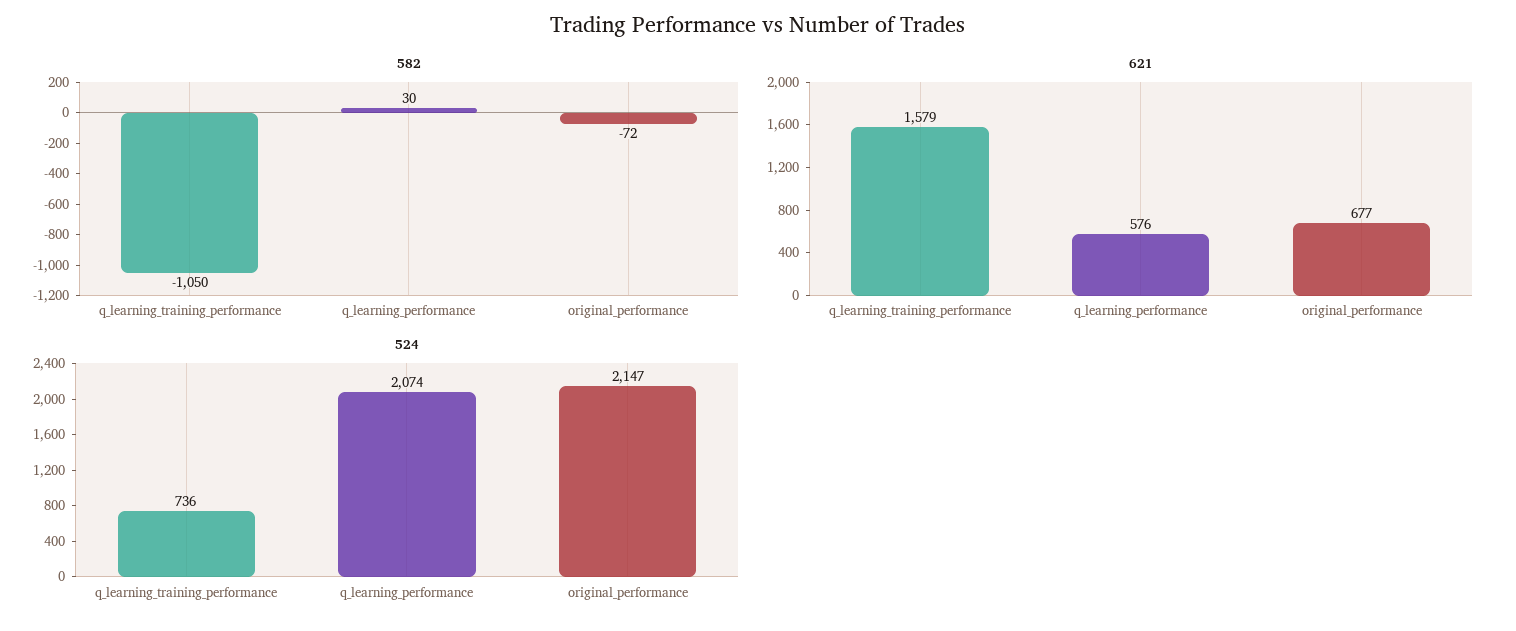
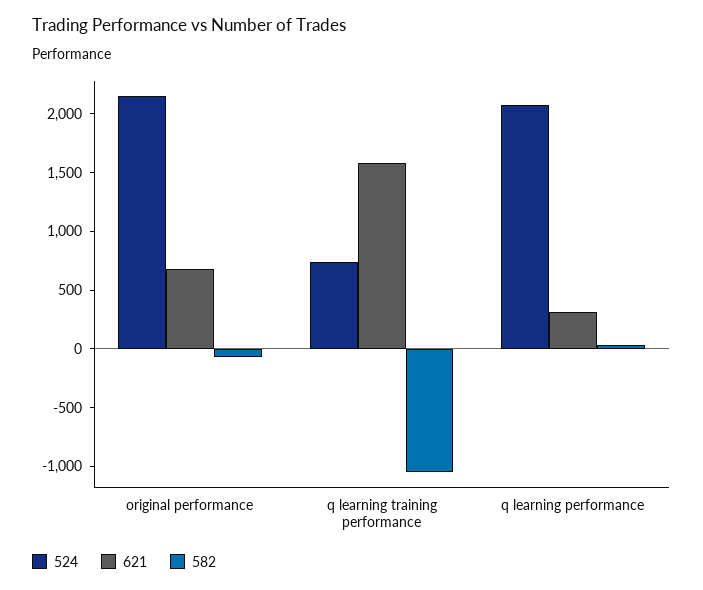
  {
    "582": {
      "q_learning_training_performance": -1050,
      "q_learning_performance": 30,
      "original_performance": -72
    },
    "621": {
      "q_learning_training_performance": 1579,
-     "q_learning_performance": 576,
+     "q_learning_performance": 300,
      "original_performance": 677
    },
    "524": {
      "q_learning_training_performance": 736,
      "q_learning_performance": 2074,
      "original_performance": 2147
    }
  }

